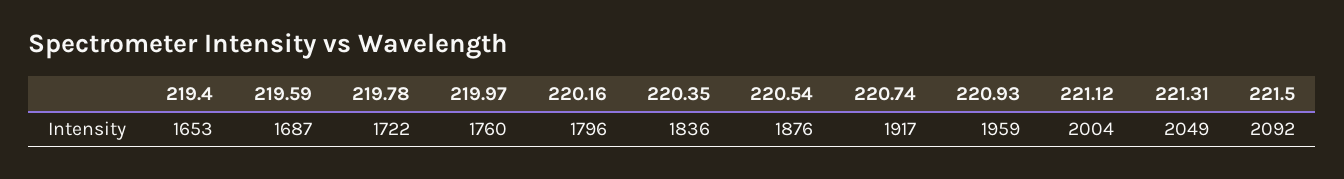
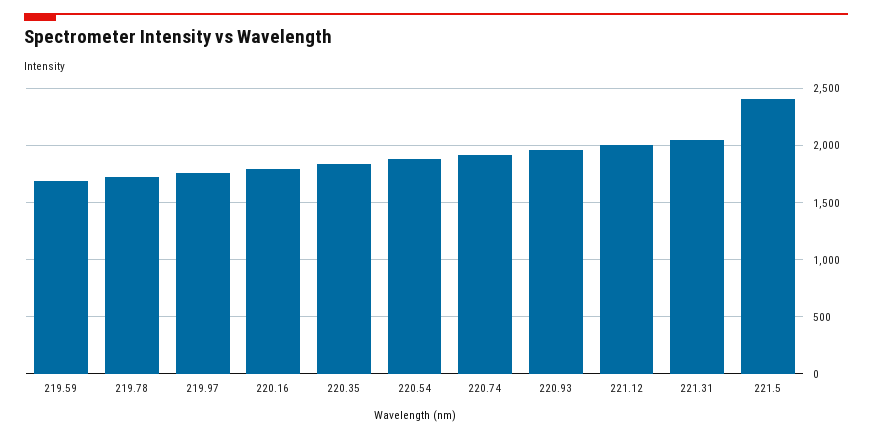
  {
-   "219.4": 1653,
    "219.59": 1687,
    "219.78": 1722,
    "219.97": 1760,
    "220.16": 1796,
    "220.35": 1836,
    "220.54": 1876,
    "220.74": 1917,
    "220.93": 1959,
    "221.12": 2004,
    "221.31": 2049,
-   "221.5": 2092
+   "221.5": 2400
  }

